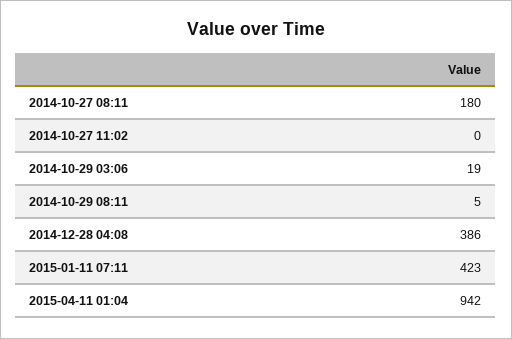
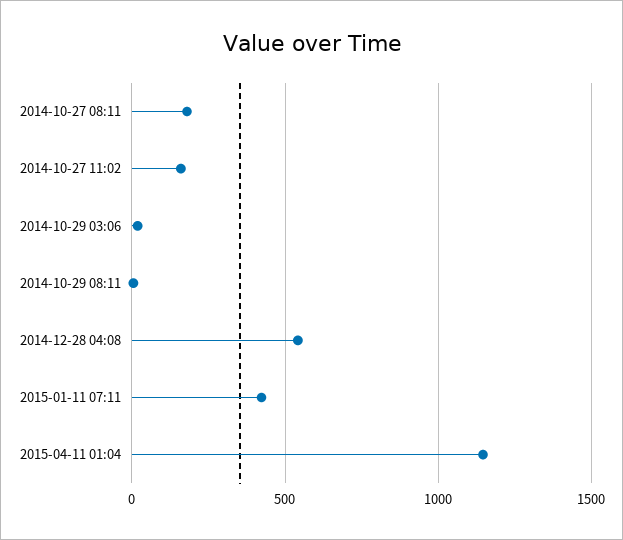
  {
    "2014-10-27 08:11": 180,
-   "2014-10-27 11:02": 0,
+   "2014-10-27 11:02": 150,
    "2014-10-29 03:06": 19,
    "2014-10-29 08:11": 5,
-   "2014-12-28 04:08": 386,
+   "2014-12-28 04:08": 550,
    "2015-01-11 07:11": 423,
-   "2015-04-11 01:04": 942
+   "2015-04-11 01:04": 1150
  }

